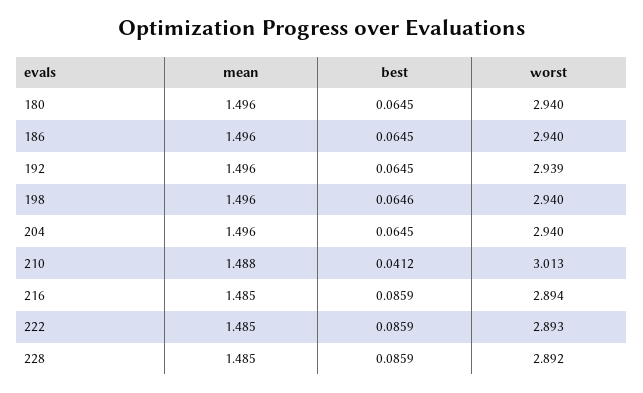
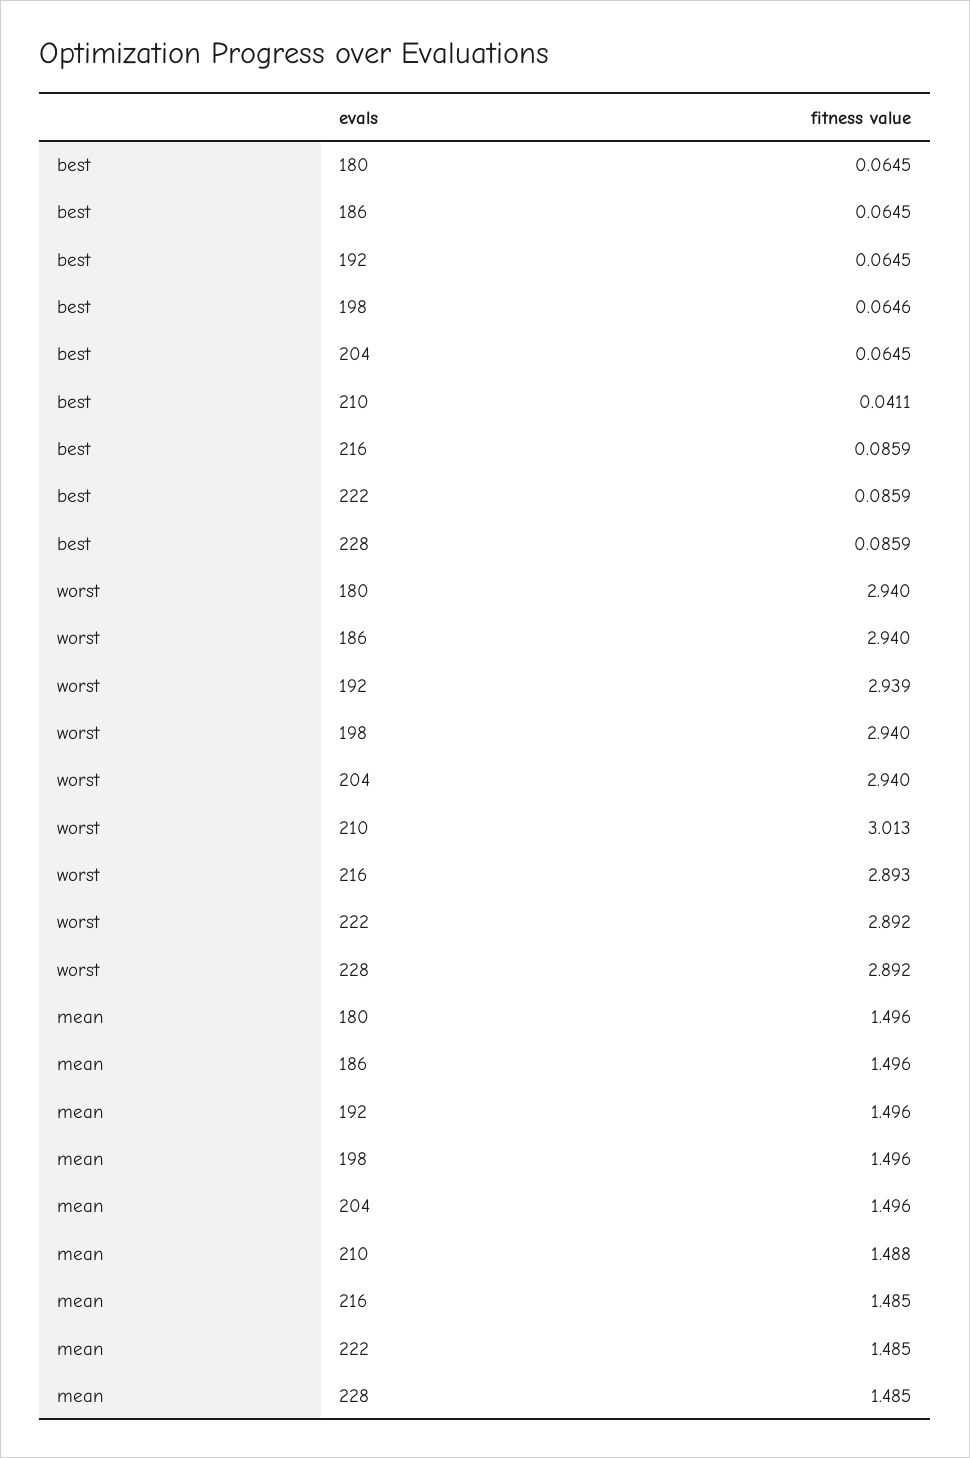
  {
    "mean": {
      "180": 1.496,
      "186": 1.496,
      "192": 1.496,
      "198": 1.496,
      "204": 1.496,
      "210": 1.488,
      "216": 1.485,
      "222": 1.485,
      "228": 1.485
    },
    "best": {
      "180": 0.0645,
      "186": 0.0645,
      "192": 0.0645,
      "198": 0.0646,
      "204": 0.0645,
-     "210": 0.0412,
+     "210": 0.0411,
      "216": 0.0859,
      "222": 0.0859,
      "228": 0.0859
    },
    "worst": {
      "180": 2.94,
      "186": 2.94,
      "192": 2.939,
      "198": 2.94,
      "204": 2.94,
      "210": 3.013,
-     "216": 2.894,
+     "216": 2.893,
-     "222": 2.893,
+     "222": 2.892,
      "228": 2.892
    }
  }

